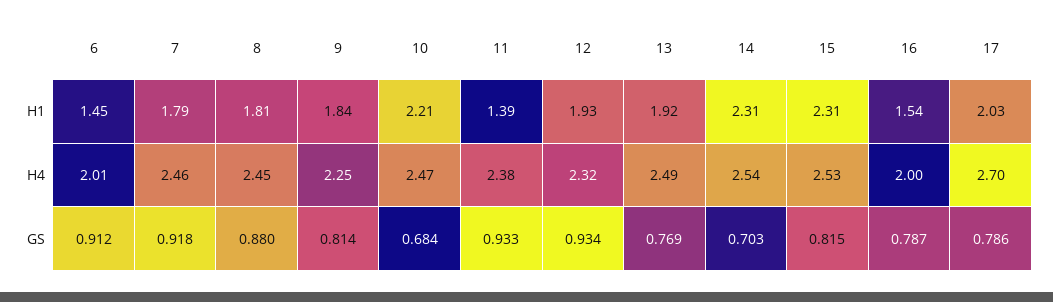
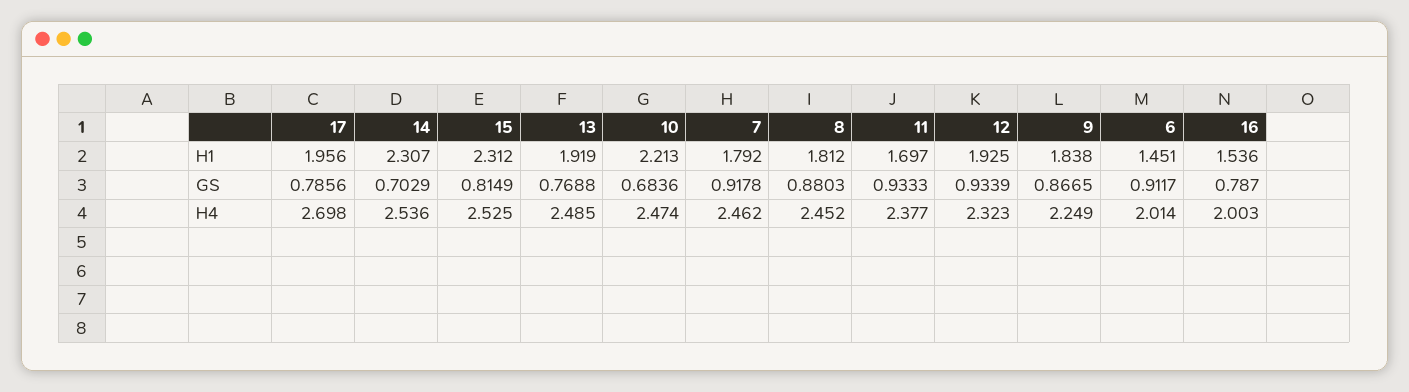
  {
    "6": {
      "H1": 1.451,
      "H4": 2.014,
      "GS": 0.9117
    },
    "7": {
      "H1": 1.792,
      "H4": 2.462,
      "GS": 0.9178
    },
    "8": {
      "H1": 1.812,
      "H4": 2.452,
      "GS": 0.8803
    },
    "9": {
      "H1": 1.838,
      "H4": 2.249,
-     "GS": 0.814
+     "GS": 0.8665
    },
    "10": {
      "H1": 2.213,
      "H4": 2.474,
      "GS": 0.6836
    },
    "11": {
-     "H1": 1.39,
+     "H1": 1.697,
      "H4": 2.377,
      "GS": 0.9333
    },
    "12": {
      "H1": 1.925,
      "H4": 2.323,
      "GS": 0.9339
    },
    "13": {
      "H1": 1.919,
      "H4": 2.485,
      "GS": 0.7688
    },
    "14": {
      "H1": 2.307,
      "H4": 2.536,
      "GS": 0.7029
    },
    "15": {
      "H1": 2.312,
      "H4": 2.525,
      "GS": 0.8149
    },
    "16": {
      "H1": 1.536,
      "H4": 2.003,
      "GS": 0.787
    },
    "17": {
-     "H1": 2.03,
+     "H1": 1.956,
      "H4": 2.698,
      "GS": 0.7856
    }
  }

